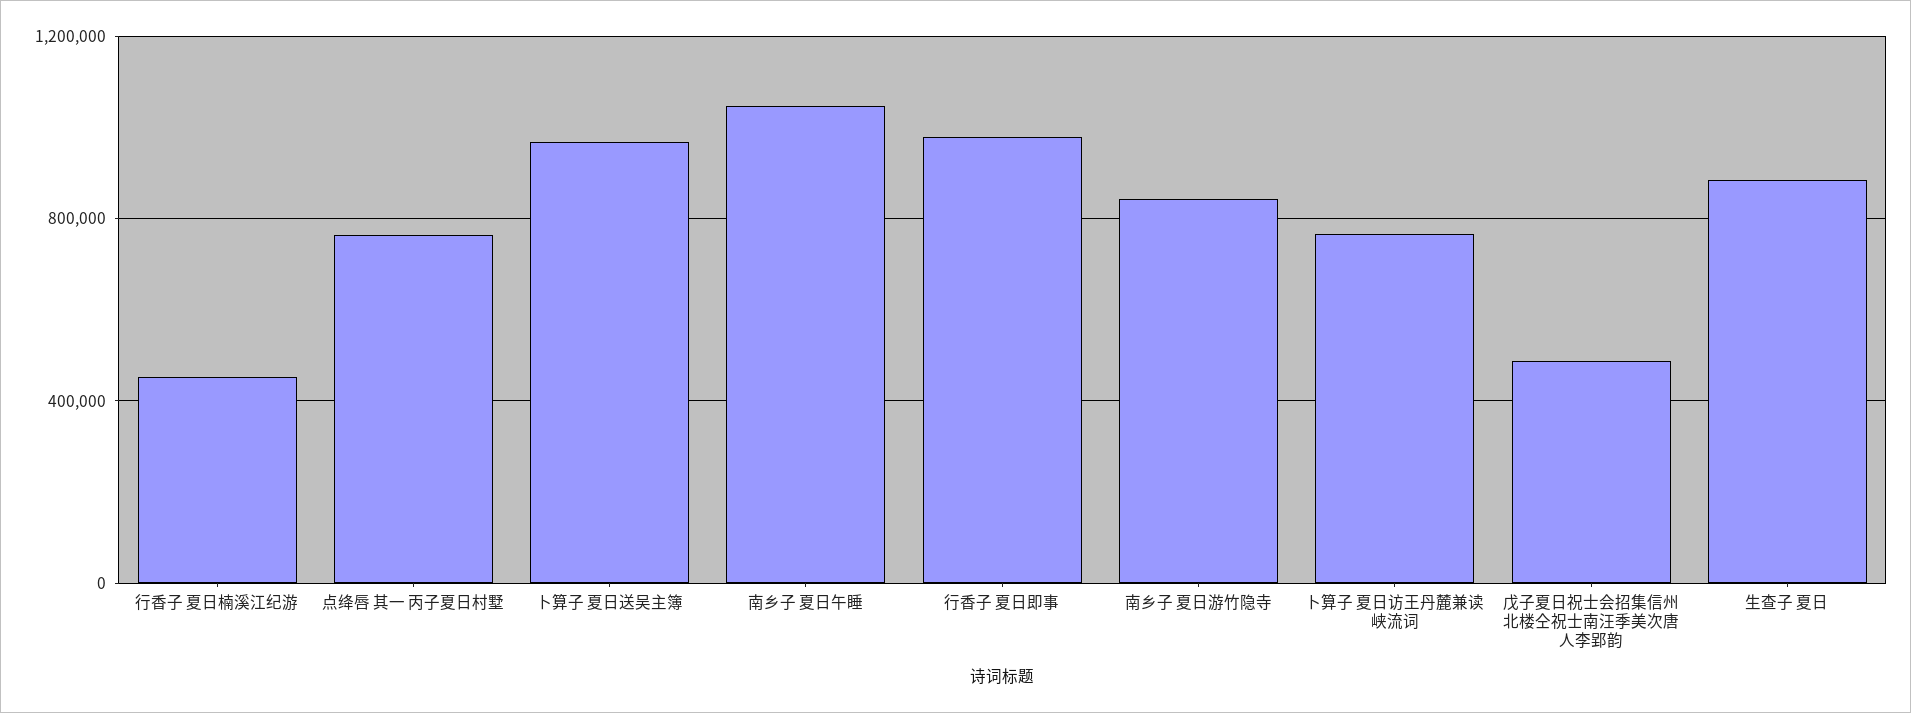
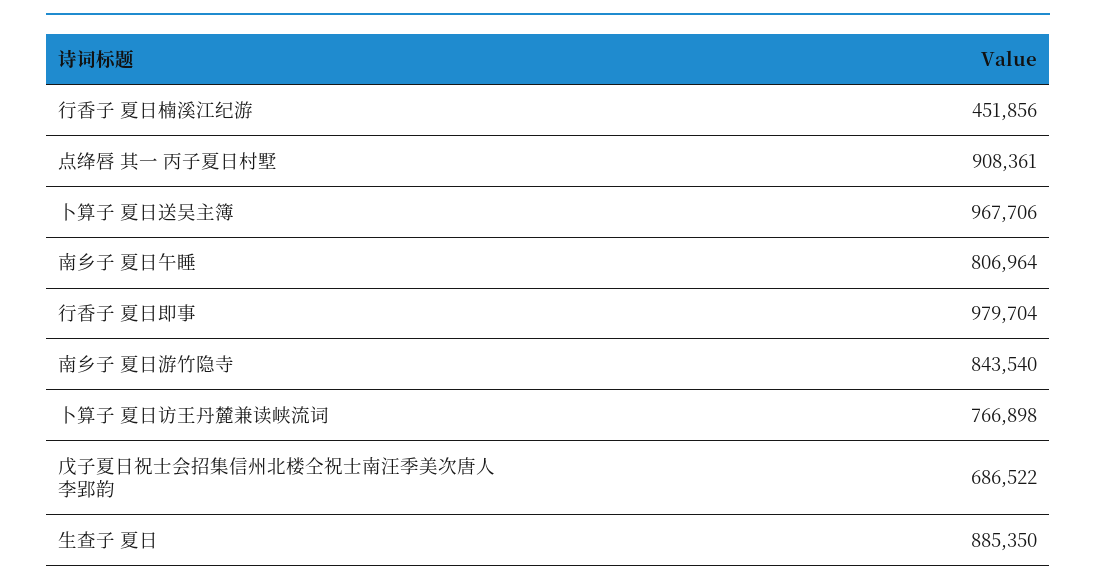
  {
    "行香子 夏日楠溪江纪游": 451856,
-   "点绛唇 其一 丙子夏日村墅": 750000,
+   "点绛唇 其一 丙子夏日村墅": 908361,
    "卜算子 夏日送吴主簿": 967706,
-   "南乡子 夏日午睡": 1050000,
+   "南乡子 夏日午睡": 806964,
    "行香子 夏日即事": 979704,
    "南乡子 夏日游竹隐寺": 843540,
    "卜算子 夏日访王丹麓兼读峡流词": 766898,
-   "戊子夏日祝士会招集信州北楼仝祝士南汪季美次唐人李郢韵": 500000,
+   "戊子夏日祝士会招集信州北楼仝祝士南汪季美次唐人李郢韵": 686522,
    "生查子 夏日": 885350
  }

